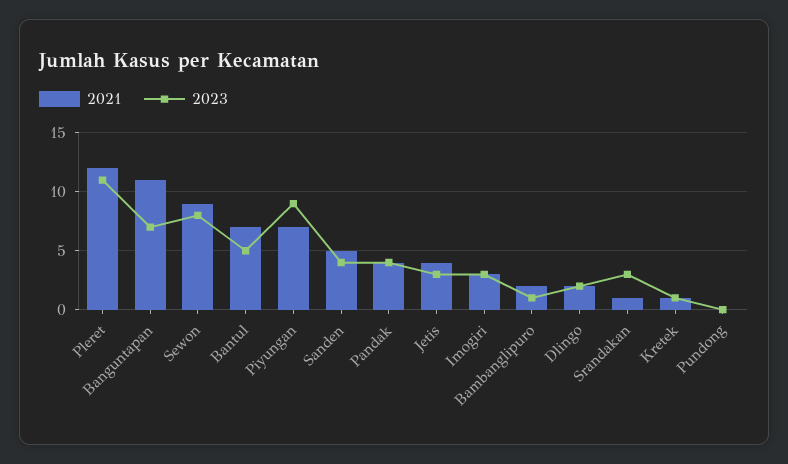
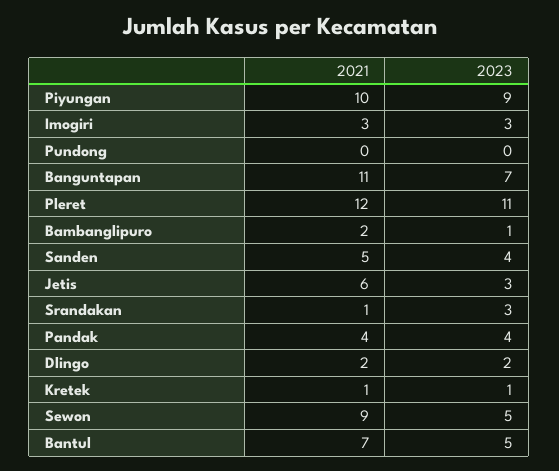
  {
    "2021": {
      "Pleret": 12,
      "Banguntapan": 11,
      "Sewon": 9,
      "Bantul": 7,
-     "Piyungan": 7,
+     "Piyungan": 10,
      "Sanden": 5,
      "Pandak": 4,
-     "Jetis": 4,
+     "Jetis": 6,
      "Imogiri": 3,
      "Bambanglipuro": 2,
      "Dlingo": 2,
      "Srandakan": 1,
      "Kretek": 1,
      "Pundong": 0
    },
    "2023": {
      "Pleret": 11,
      "Banguntapan": 7,
-     "Sewon": 8,
+     "Sewon": 5,
      "Bantul": 5,
      "Piyungan": 9,
      "Sanden": 4,
      "Pandak": 4,
      "Jetis": 3,
      "Imogiri": 3,
      "Bambanglipuro": 1,
      "Dlingo": 2,
      "Srandakan": 3,
      "Kretek": 1,
      "Pundong": 0
    }
  }

